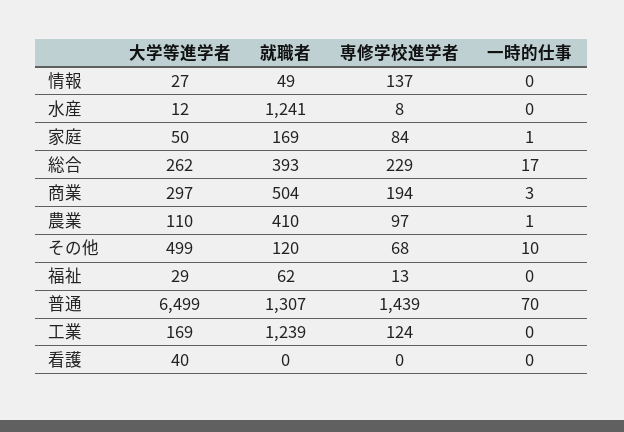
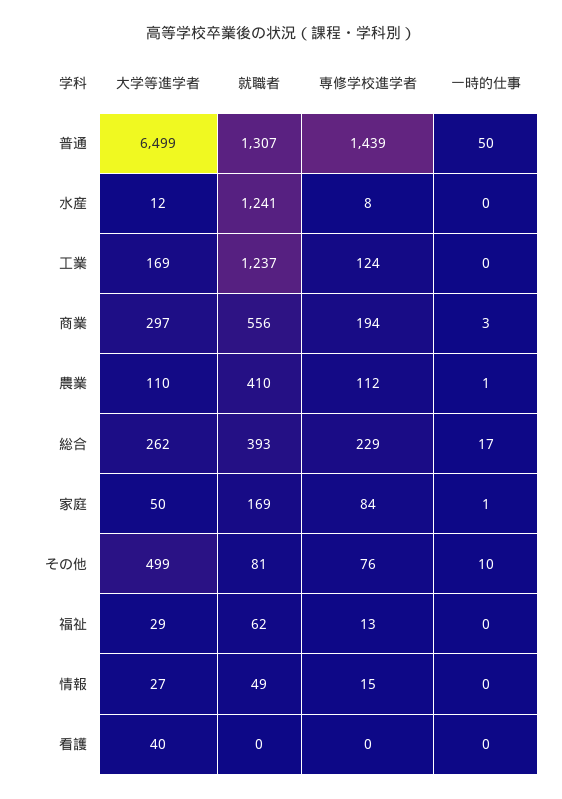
  {
    "大学等進学者": {
      "情報": 27,
      "水産": 12,
      "家庭": 50,
      "総合": 262,
      "商業": 297,
      "農業": 110,
      "その他": 499,
      "福祉": 29,
      "普通": 6499,
      "工業": 169,
      "看護": 40
    },
    "就職者": {
      "情報": 49,
      "水産": 1241,
      "家庭": 169,
      "総合": 393,
-     "商業": 504,
+     "商業": 556,
      "農業": 410,
-     "その他": 120,
+     "その他": 81,
      "福祉": 62,
      "普通": 1307,
-     "工業": 1239,
+     "工業": 1237,
      "看護": 0
    },
    "専修学校進学者": {
-     "情報": 137,
+     "情報": 15,
      "水産": 8,
      "家庭": 84,
      "総合": 229,
      "商業": 194,
-     "農業": 97,
+     "農業": 112,
-     "その他": 68,
+     "その他": 76,
      "福祉": 13,
      "普通": 1439,
      "工業": 124,
      "看護": 0
    },
    "一時的仕事": {
      "情報": 0,
      "水産": 0,
      "家庭": 1,
      "総合": 17,
      "商業": 3,
      "農業": 1,
      "その他": 10,
      "福祉": 0,
-     "普通": 70,
+     "普通": 50,
      "工業": 0,
      "看護": 0
    }
  }

